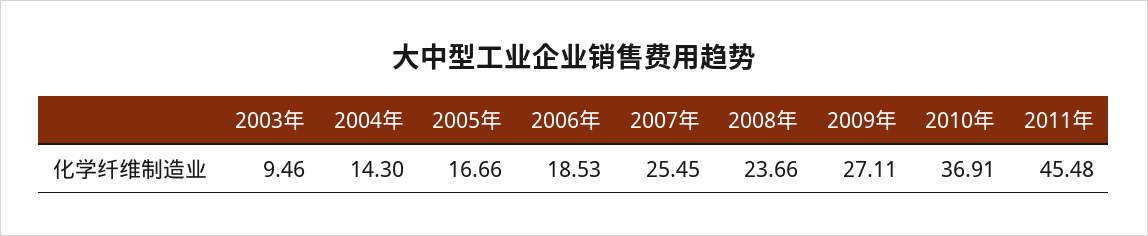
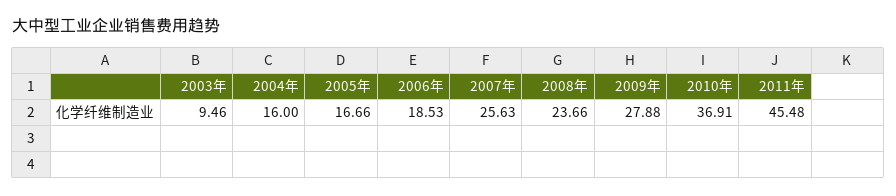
  {
    "2003年": 9.46,
-   "2004年": 14.3,
+   "2004年": 16,
    "2005年": 16.66,
    "2006年": 18.53,
-   "2007年": 25.45,
+   "2007年": 25.63,
    "2008年": 23.66,
-   "2009年": 27.11,
+   "2009年": 27.88,
    "2010年": 36.91,
    "2011年": 45.48
  }

